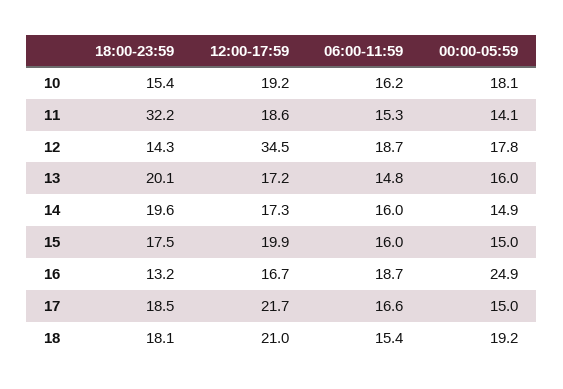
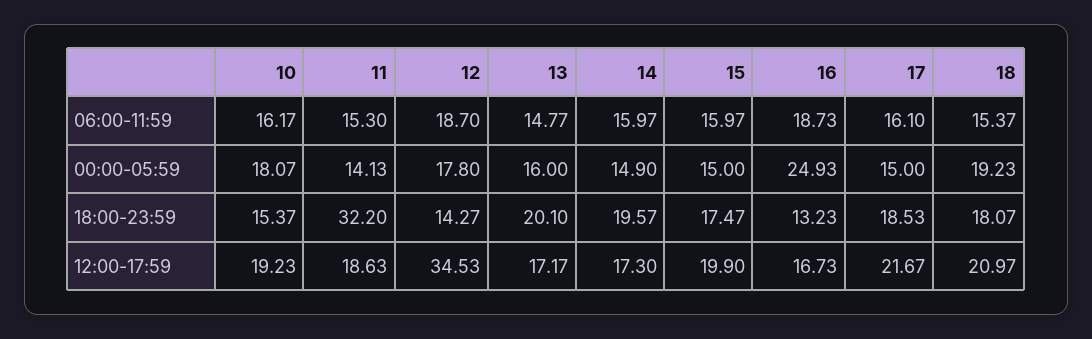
  {
    "18:00-23:59": {
      "10": 15.37,
      "11": 32.2,
      "12": 14.27,
      "13": 20.1,
      "14": 19.57,
      "15": 17.47,
      "16": 13.23,
      "17": 18.53,
      "18": 18.07
    },
    "12:00-17:59": {
      "10": 19.23,
      "11": 18.63,
      "12": 34.53,
      "13": 17.17,
      "14": 17.3,
      "15": 19.9,
      "16": 16.73,
      "17": 21.67,
      "18": 20.97
    },
    "06:00-11:59": {
      "10": 16.17,
      "11": 15.3,
      "12": 18.7,
      "13": 14.77,
      "14": 15.97,
      "15": 15.97,
      "16": 18.73,
-     "17": 16.6,
+     "17": 16.1,
      "18": 15.37
    },
    "00:00-05:59": {
      "10": 18.07,
      "11": 14.13,
      "12": 17.8,
      "13": 16,
      "14": 14.9,
      "15": 15,
      "16": 24.93,
      "17": 15,
      "18": 19.23
    }
  }

